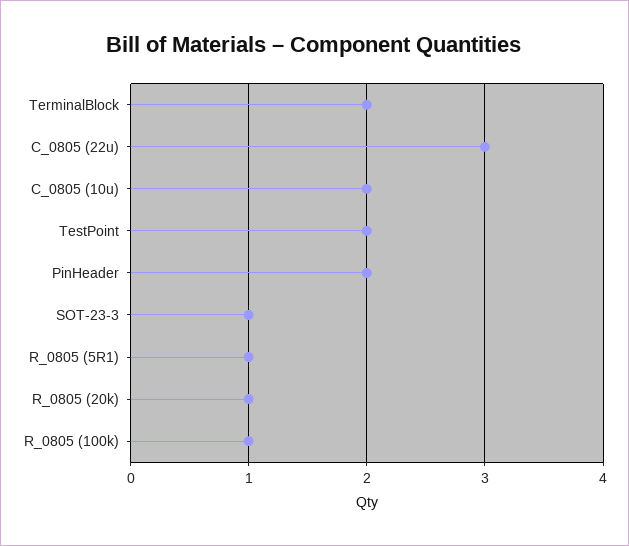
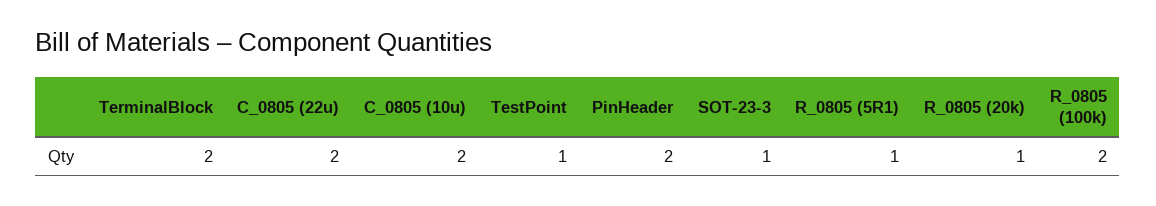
  {
    "TerminalBlock": 2,
-   "C_0805 (22u)": 3,
+   "C_0805 (22u)": 2,
    "C_0805 (10u)": 2,
-   "TestPoint": 2,
+   "TestPoint": 1,
    "PinHeader": 2,
    "SOT-23-3": 1,
    "R_0805 (5R1)": 1,
    "R_0805 (20k)": 1,
-   "R_0805 (100k)": 1
+   "R_0805 (100k)": 2
  }

